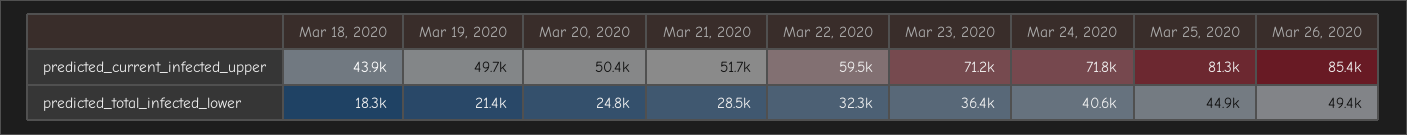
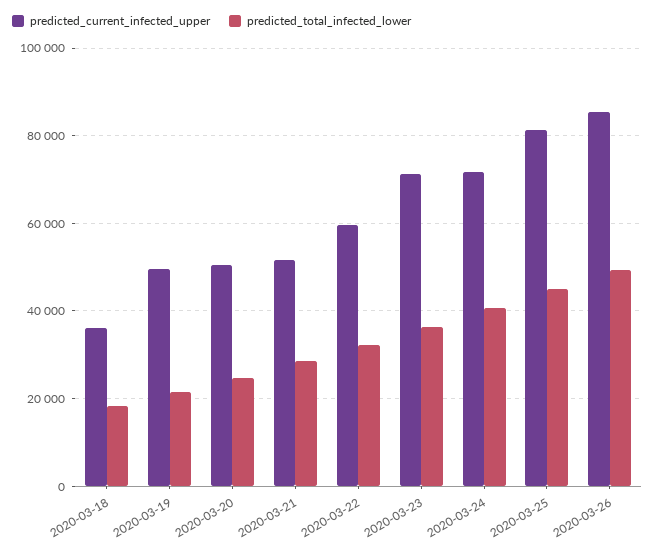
  {
    "predicted_current_infected_upper": {
-     "Mar 18, 2020": 43900,
+     "Mar 18, 2020": 36000,
      "Mar 19, 2020": 49700,
      "Mar 20, 2020": 50400,
      "Mar 21, 2020": 51700,
      "Mar 22, 2020": 59500,
      "Mar 23, 2020": 71200,
      "Mar 24, 2020": 71800,
      "Mar 25, 2020": 81300,
      "Mar 26, 2020": 85400
    },
    "predicted_total_infected_lower": {
      "Mar 18, 2020": 18300,
      "Mar 19, 2020": 21400,
      "Mar 20, 2020": 24800,
      "Mar 21, 2020": 28500,
      "Mar 22, 2020": 32300,
      "Mar 23, 2020": 36400,
      "Mar 24, 2020": 40600,
      "Mar 25, 2020": 44900,
      "Mar 26, 2020": 49400
    }
  }

